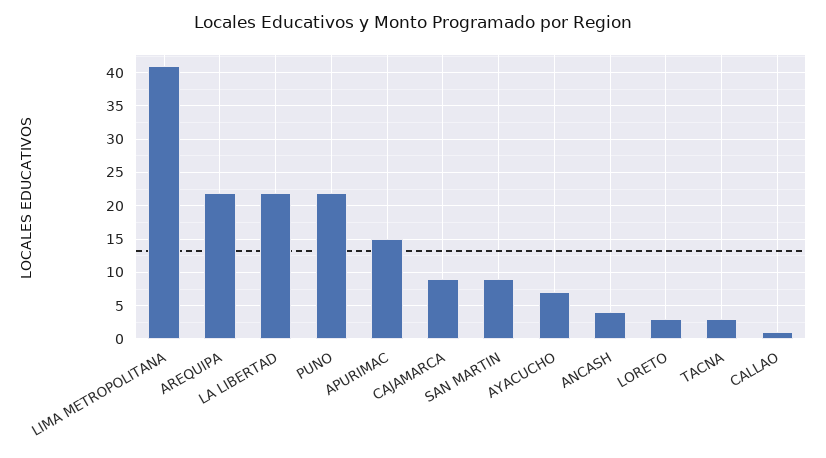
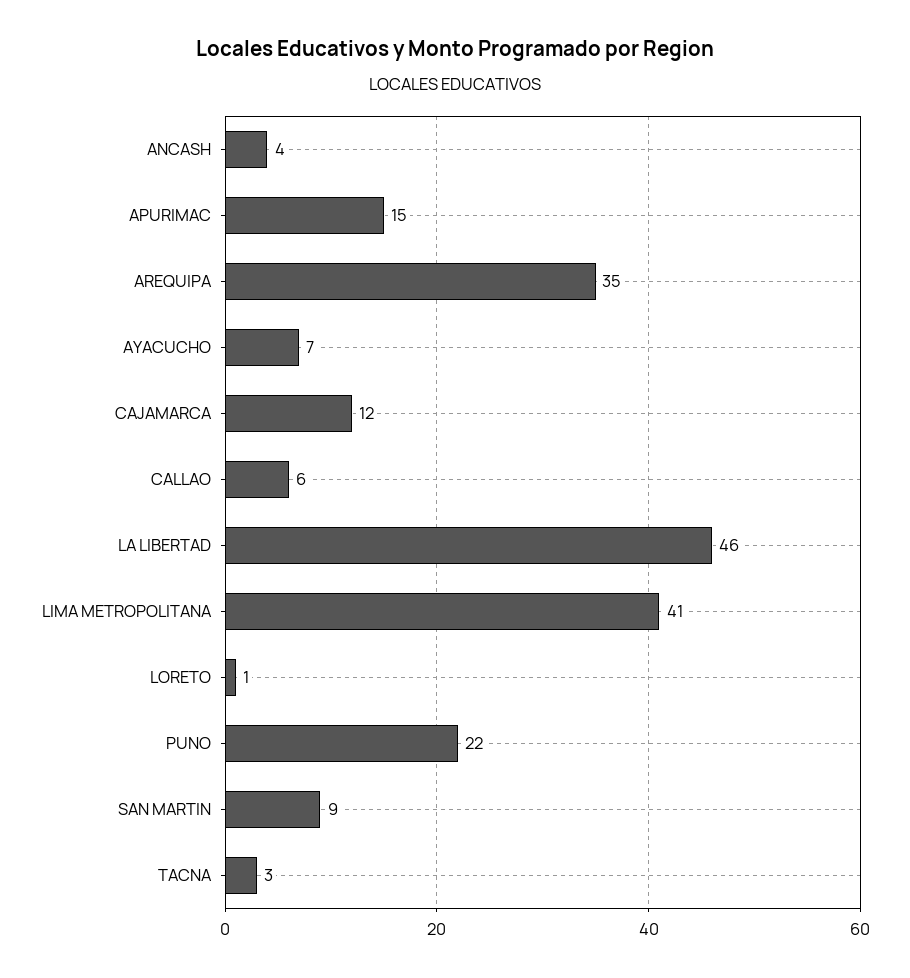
  {
    "LIMA METROPOLITANA": 41,
-   "AREQUIPA": 22,
+   "AREQUIPA": 35,
-   "LA LIBERTAD": 22,
+   "LA LIBERTAD": 46,
    "PUNO": 22,
    "APURIMAC": 15,
-   "CAJAMARCA": 9,
+   "CAJAMARCA": 12,
    "SAN MARTIN": 9,
    "AYACUCHO": 7,
    "ANCASH": 4,
-   "LORETO": 3,
+   "LORETO": 1,
    "TACNA": 3,
-   "CALLAO": 1
+   "CALLAO": 6
  }

